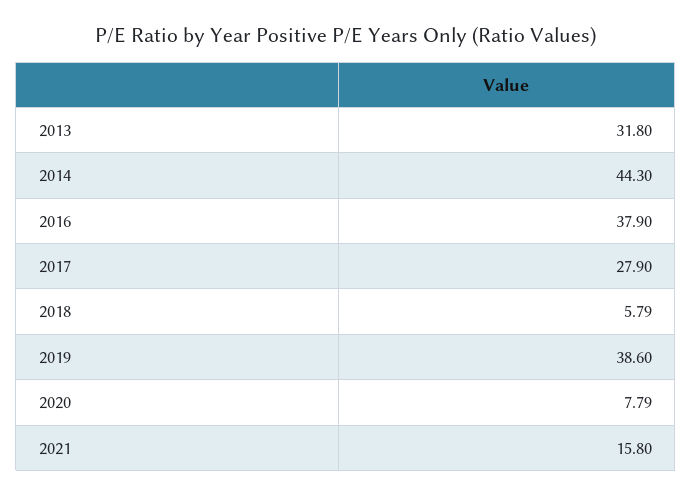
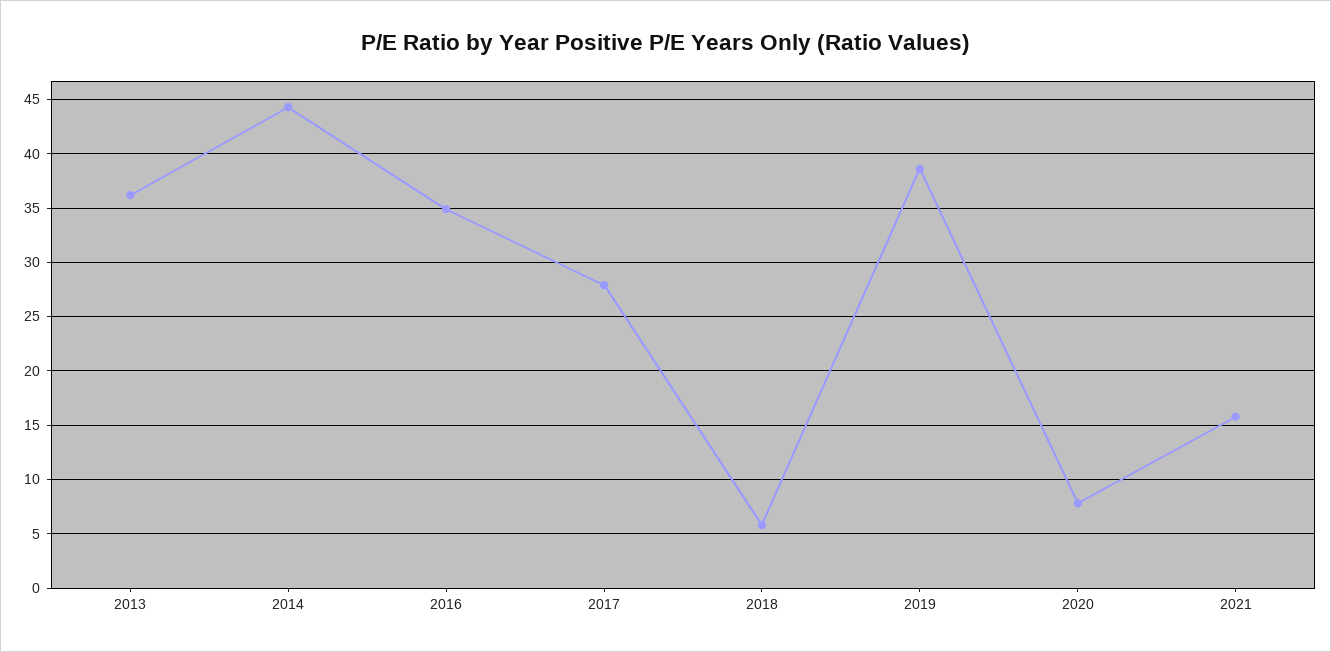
  {
-   "2013": 31.8,
+   "2013": 36,
    "2014": 44.3,
-   "2016": 37.9,
+   "2016": 35,
    "2017": 27.9,
    "2018": 5.79,
    "2019": 38.6,
    "2020": 7.79,
    "2021": 15.8
  }

